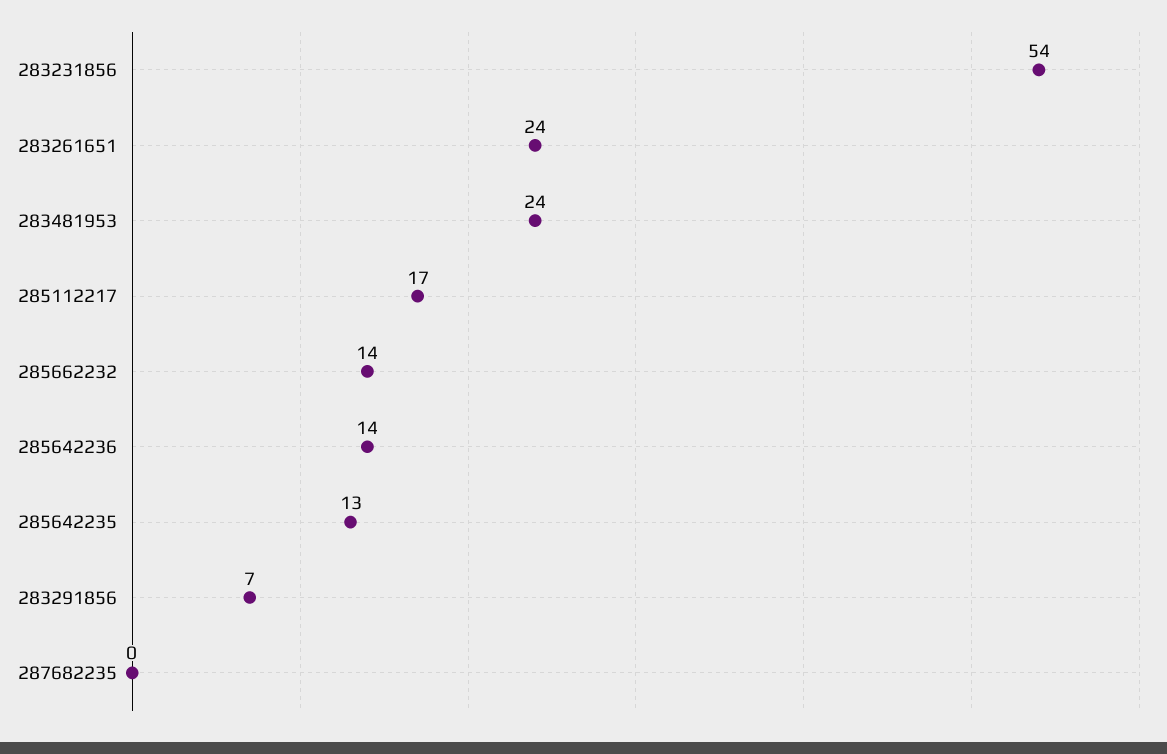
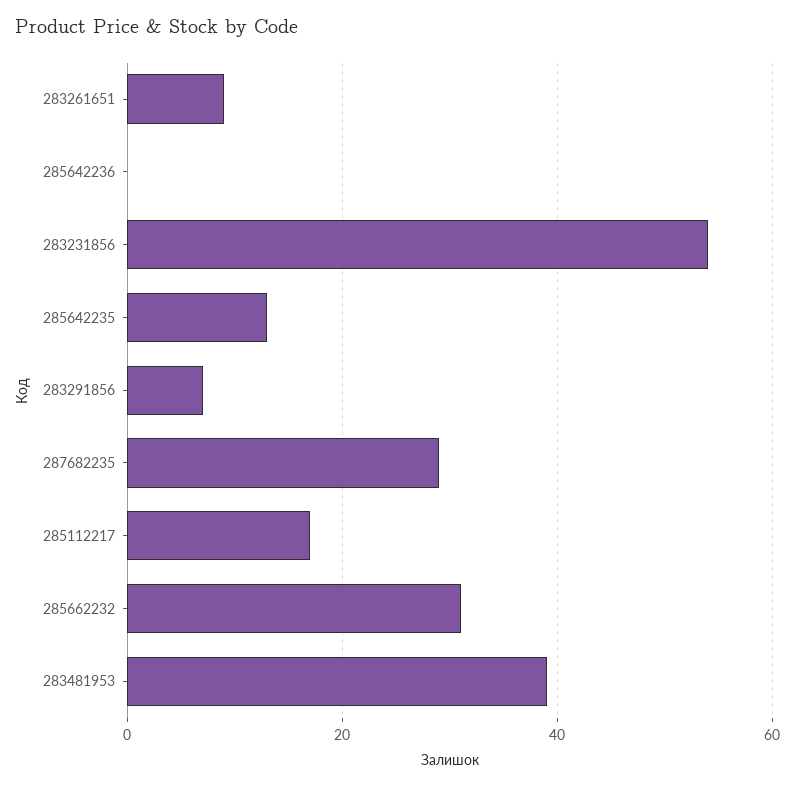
  {
    "283231856": 54,
-   "283261651": 24,
+   "283261651": 10,
-   "283481953": 24,
+   "283481953": 40,
    "285112217": 17,
-   "285662232": 14,
+   "285662232": 30,
-   "285642236": 14,
+   "285642236": 0,
    "285642235": 13,
    "283291856": 7,
-   "287682235": 0
+   "287682235": 30
  }

